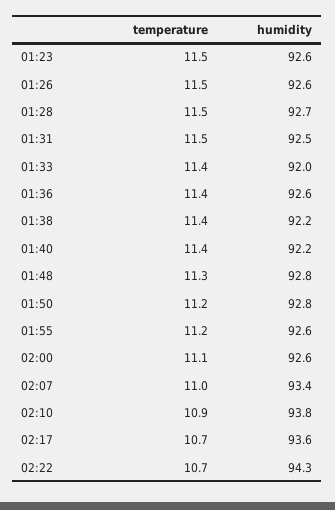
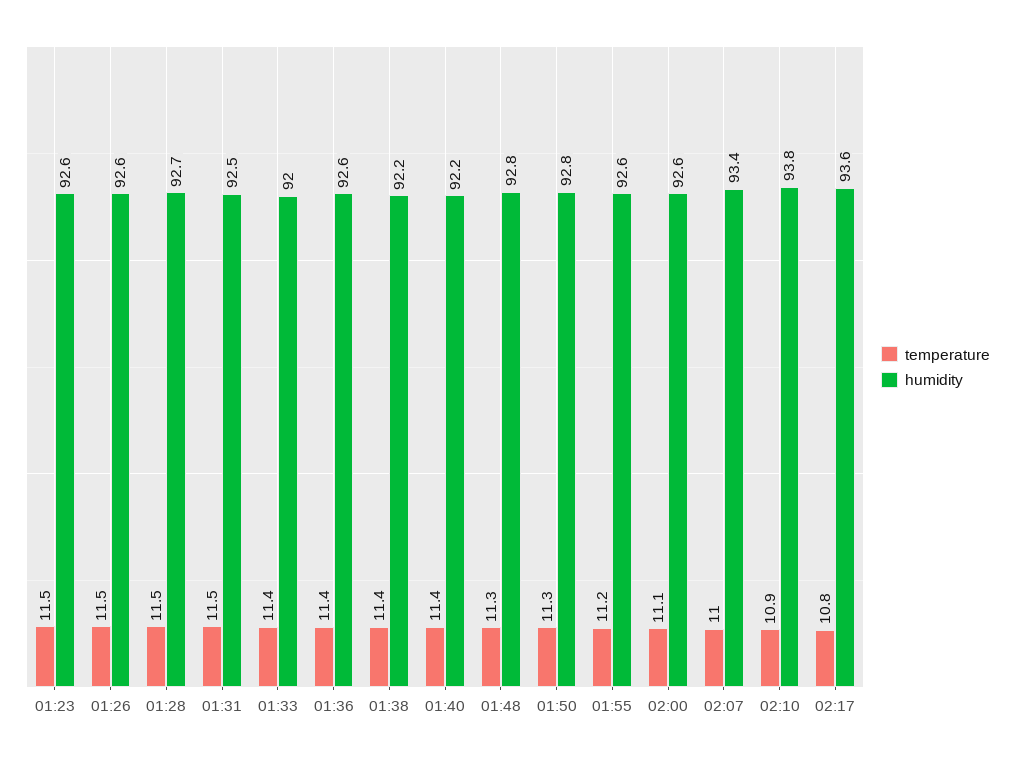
  {
    "temperature": {
      "01:23": 11.5,
      "01:26": 11.5,
      "01:28": 11.5,
      "01:31": 11.5,
      "01:33": 11.4,
      "01:36": 11.4,
      "01:38": 11.4,
      "01:40": 11.4,
      "01:48": 11.3,
-     "01:50": 11.2,
+     "01:50": 11.3,
      "01:55": 11.2,
      "02:00": 11.1,
      "02:07": 11,
      "02:10": 10.9,
-     "02:17": 10.7,
+     "02:17": 10.8
-     "02:22": 10.7
    },
    "humidity": {
      "01:23": 92.6,
      "01:26": 92.6,
      "01:28": 92.7,
      "01:31": 92.5,
      "01:33": 92,
      "01:36": 92.6,
      "01:38": 92.2,
      "01:40": 92.2,
      "01:48": 92.8,
      "01:50": 92.8,
      "01:55": 92.6,
      "02:00": 92.6,
      "02:07": 93.4,
      "02:10": 93.8,
-     "02:17": 93.6,
+     "02:17": 93.6
-     "02:22": 94.3
    }
  }

